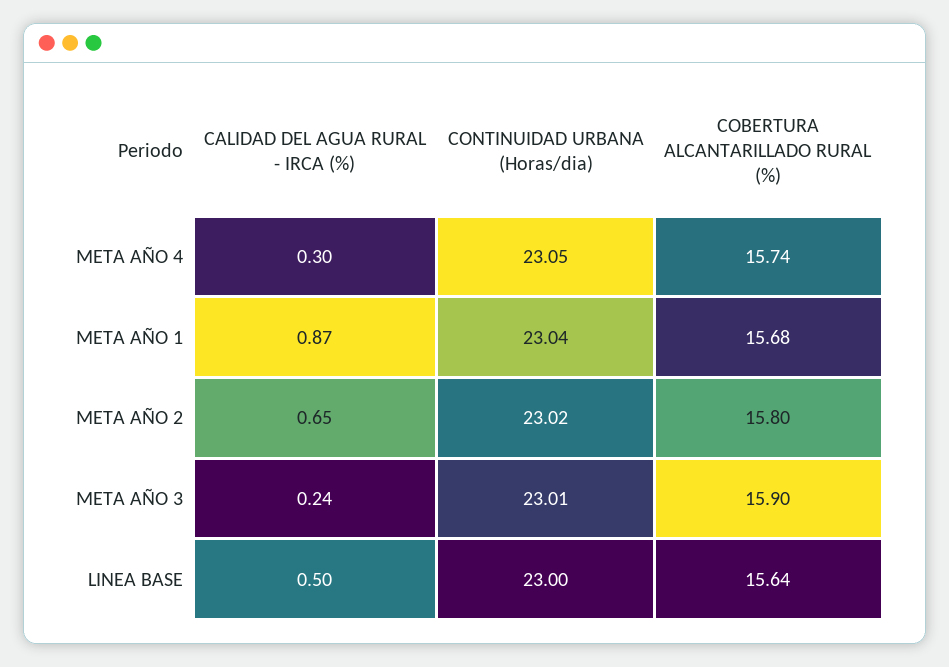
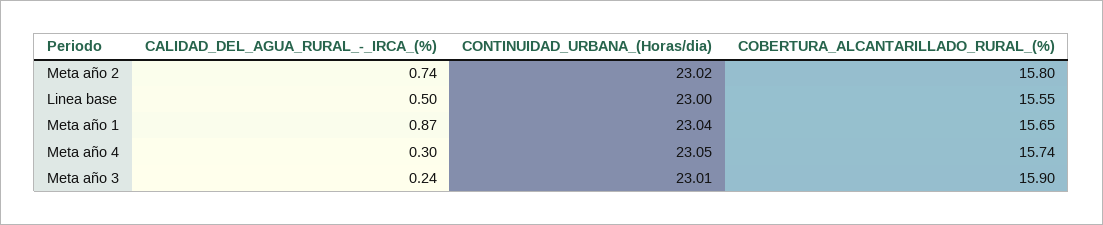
  {
    "CALIDAD DEL AGUA RURAL - IRCA (%)": {
      "META AÑO 4": 0.3,
      "META AÑO 1": 0.87,
-     "META AÑO 2": 0.65,
+     "META AÑO 2": 0.74,
      "META AÑO 3": 0.24,
      "LINEA BASE": 0.5
    },
    "CONTINUIDAD URBANA (Horas/dia)": {
      "META AÑO 4": 23.05,
      "META AÑO 1": 23.04,
      "META AÑO 2": 23.02,
      "META AÑO 3": 23.01,
      "LINEA BASE": 23
    },
    "COBERTURA ALCANTARILLADO RURAL (%)": {
      "META AÑO 4": 15.74,
-     "META AÑO 1": 15.68,
+     "META AÑO 1": 15.65,
      "META AÑO 2": 15.8,
      "META AÑO 3": 15.9,
-     "LINEA BASE": 15.64
+     "LINEA BASE": 15.55
    }
  }

